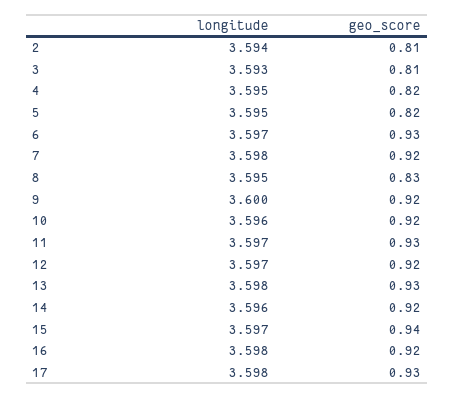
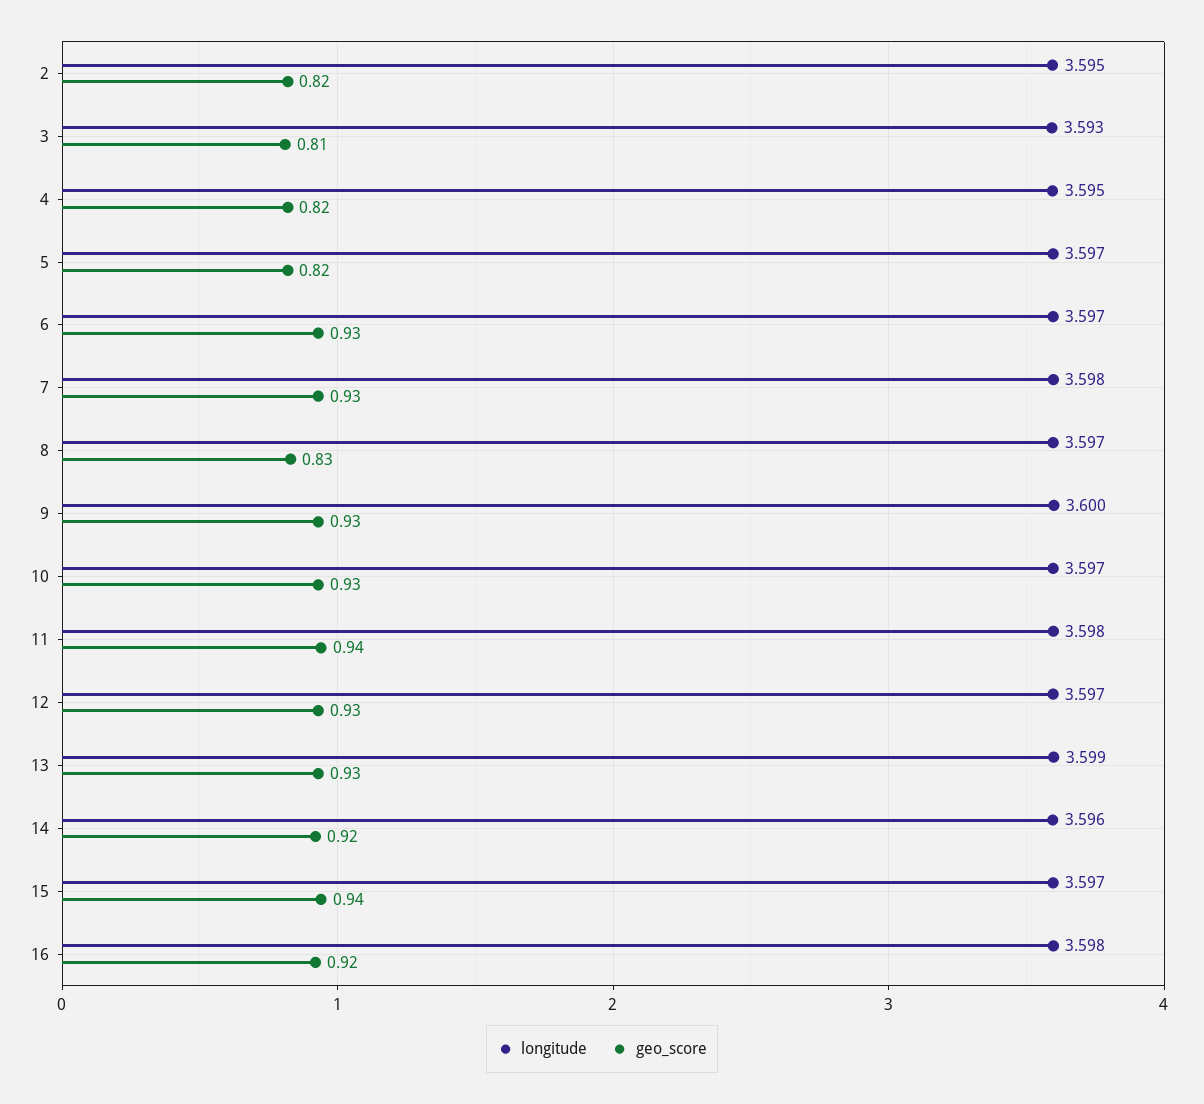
  {
    "longitude": {
-     "2": 3.594,
+     "2": 3.595,
      "3": 3.593,
      "4": 3.595,
-     "5": 3.595,
+     "5": 3.597,
      "6": 3.597,
      "7": 3.598,
-     "8": 3.595,
+     "8": 3.597,
      "9": 3.6,
-     "10": 3.596,
+     "10": 3.597,
-     "11": 3.597,
+     "11": 3.598,
      "12": 3.597,
-     "13": 3.598,
+     "13": 3.599,
      "14": 3.596,
      "15": 3.597,
-     "16": 3.598,
+     "16": 3.598
-     "17": 3.598
    },
    "geo_score": {
-     "2": 0.81,
+     "2": 0.82,
      "3": 0.81,
      "4": 0.82,
      "5": 0.82,
      "6": 0.93,
-     "7": 0.92,
+     "7": 0.93,
      "8": 0.83,
-     "9": 0.92,
+     "9": 0.93,
-     "10": 0.92,
+     "10": 0.93,
-     "11": 0.93,
+     "11": 0.94,
-     "12": 0.92,
+     "12": 0.93,
      "13": 0.93,
      "14": 0.92,
      "15": 0.94,
-     "16": 0.92,
+     "16": 0.92
-     "17": 0.93
    }
  }

